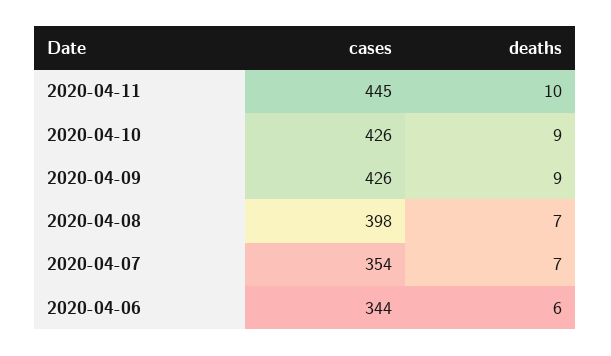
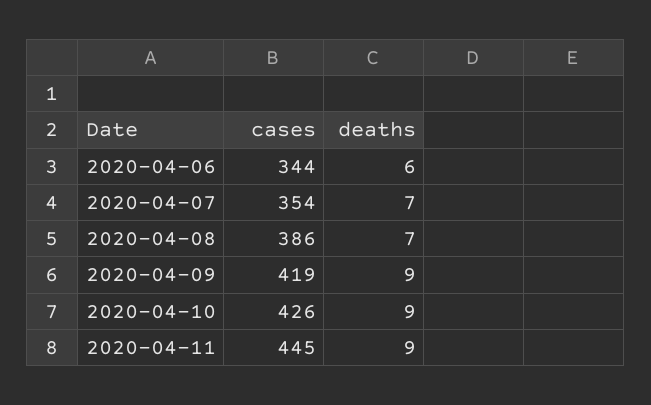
  {
    "cases": {
      "2020-04-11": 445,
      "2020-04-10": 426,
-     "2020-04-09": 426,
+     "2020-04-09": 419,
-     "2020-04-08": 398,
+     "2020-04-08": 386,
      "2020-04-07": 354,
      "2020-04-06": 344
    },
    "deaths": {
-     "2020-04-11": 10,
+     "2020-04-11": 9,
      "2020-04-10": 9,
      "2020-04-09": 9,
      "2020-04-08": 7,
      "2020-04-07": 7,
      "2020-04-06": 6
    }
  }

